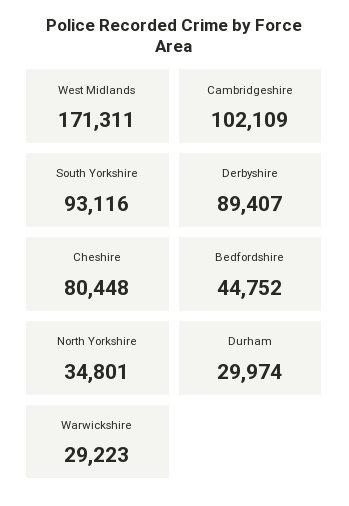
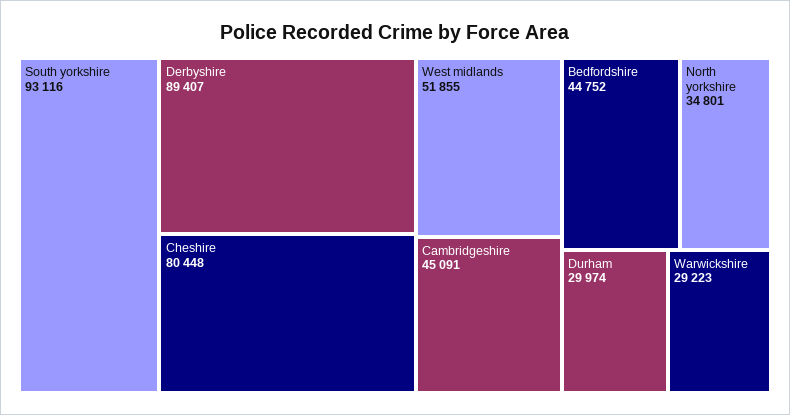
  {
-   "West Midlands": 171311,
+   "West Midlands": 51855,
-   "Cambridgeshire": 102109,
+   "Cambridgeshire": 45091,
    "South Yorkshire": 93116,
    "Derbyshire": 89407,
    "Cheshire": 80448,
    "Bedfordshire": 44752,
    "North Yorkshire": 34801,
    "Durham": 29974,
    "Warwickshire": 29223
  }

